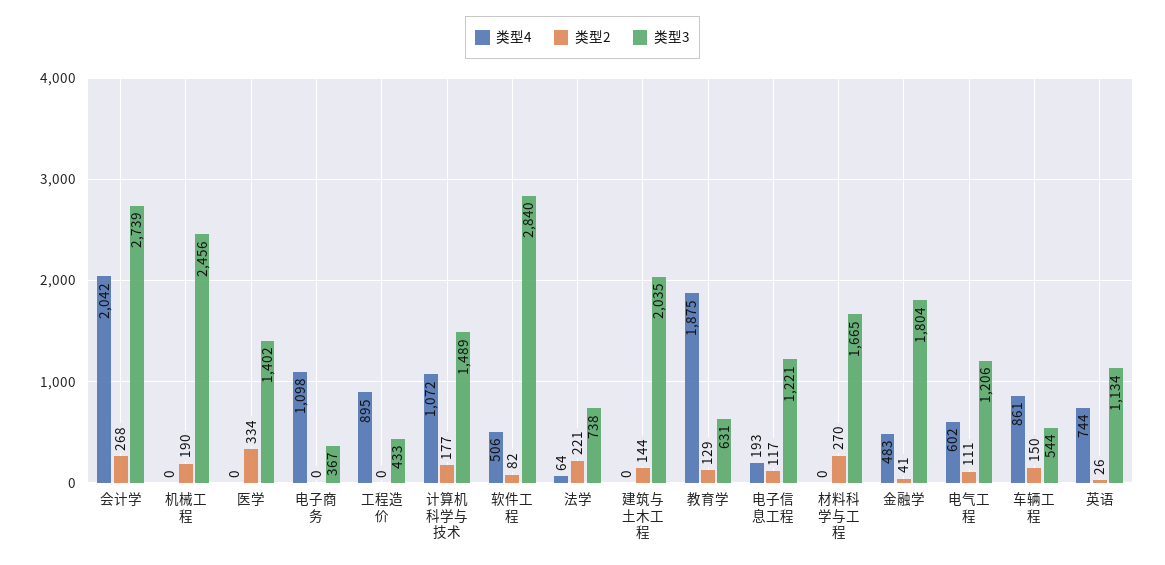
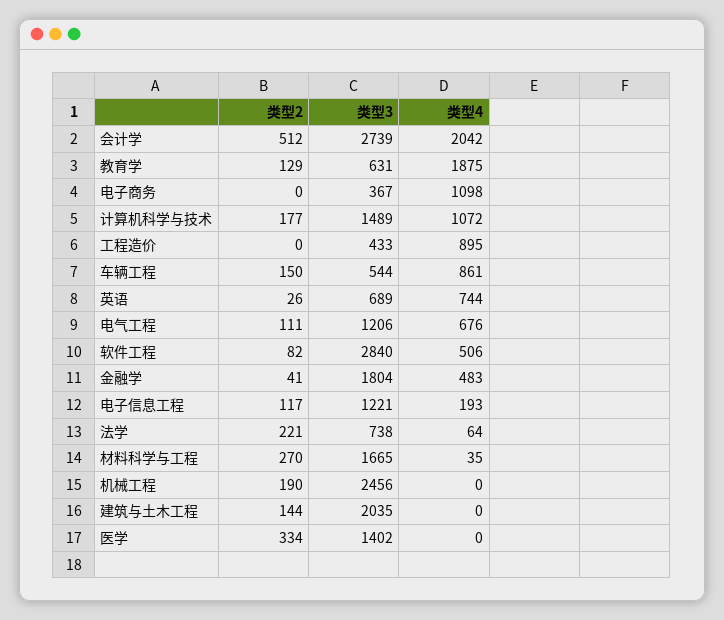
  {
    "类型4": {
      "会计学": 2042,
      "机械工程": 0,
      "医学": 0,
      "电子商务": 1098,
      "工程造价": 895,
      "计算机科学与技术": 1072,
      "软件工程": 506,
      "法学": 64,
      "建筑与土木工程": 0,
      "教育学": 1875,
      "电子信息工程": 193,
-     "材料科学与工程": 0,
+     "材料科学与工程": 35,
      "金融学": 483,
-     "电气工程": 602,
+     "电气工程": 676,
      "车辆工程": 861,
      "英语": 744
    },
    "类型2": {
-     "会计学": 268,
+     "会计学": 512,
      "机械工程": 190,
      "医学": 334,
      "电子商务": 0,
      "工程造价": 0,
      "计算机科学与技术": 177,
      "软件工程": 82,
      "法学": 221,
      "建筑与土木工程": 144,
      "教育学": 129,
      "电子信息工程": 117,
      "材料科学与工程": 270,
      "金融学": 41,
      "电气工程": 111,
      "车辆工程": 150,
      "英语": 26
    },
    "类型3": {
      "会计学": 2739,
      "机械工程": 2456,
      "医学": 1402,
      "电子商务": 367,
      "工程造价": 433,
      "计算机科学与技术": 1489,
      "软件工程": 2840,
      "法学": 738,
      "建筑与土木工程": 2035,
      "教育学": 631,
      "电子信息工程": 1221,
      "材料科学与工程": 1665,
      "金融学": 1804,
      "电气工程": 1206,
      "车辆工程": 544,
-     "英语": 1134
+     "英语": 689
    }
  }

